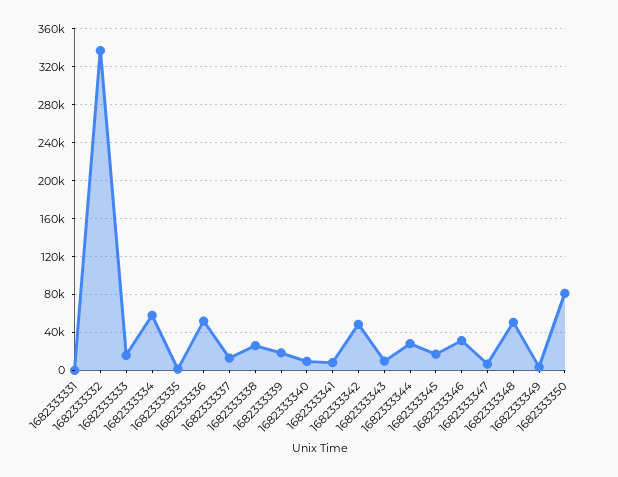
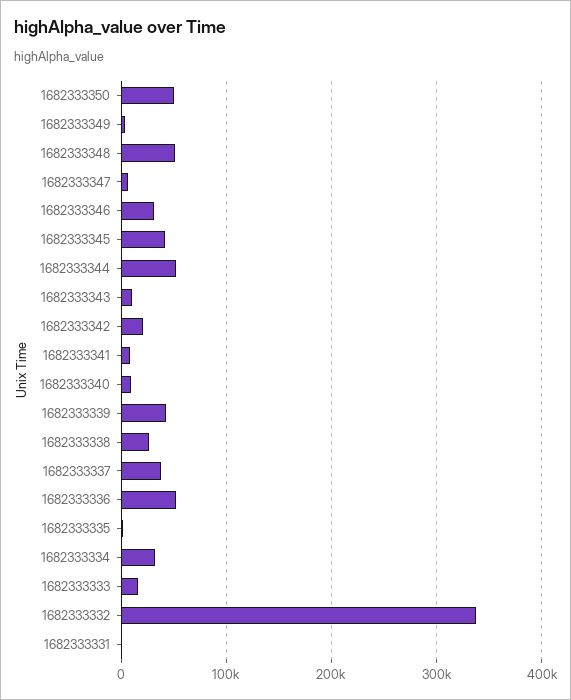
  {
    "1682333331": 0,
    "1682333332": 340000,
    "1682333333": 20000,
-   "1682333334": 60000,
+   "1682333334": 30000,
    "1682333335": 0,
    "1682333336": 50000,
-   "1682333337": 10000,
+   "1682333337": 40000,
    "1682333338": 30000,
-   "1682333339": 20000,
+   "1682333339": 40000,
    "1682333340": 10000,
    "1682333341": 10000,
-   "1682333342": 50000,
+   "1682333342": 20000,
    "1682333343": 10000,
-   "1682333344": 30000,
+   "1682333344": 50000,
-   "1682333345": 20000,
+   "1682333345": 40000,
    "1682333346": 30000,
    "1682333347": 10000,
    "1682333348": 50000,
    "1682333349": 0,
-   "1682333350": 80000
+   "1682333350": 50000
  }

